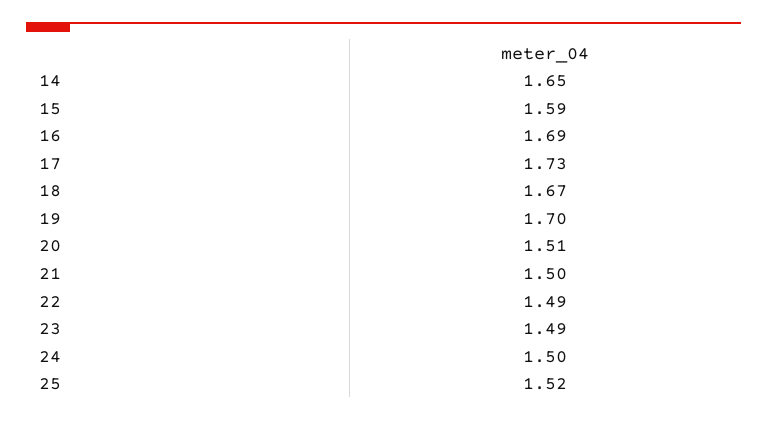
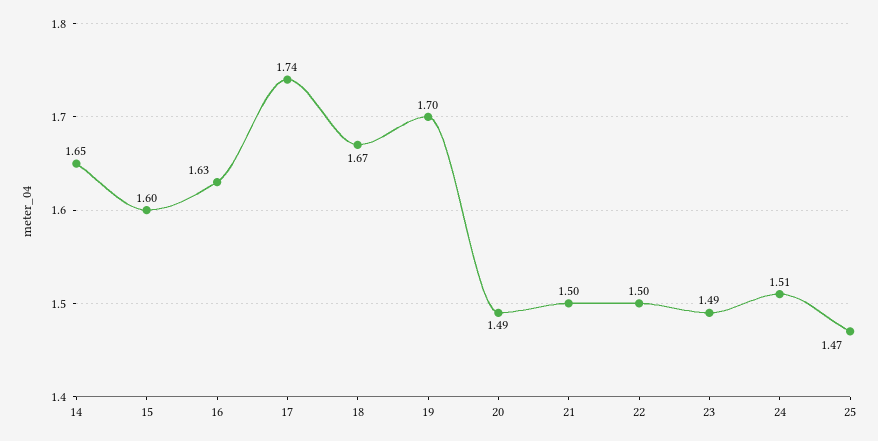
  {
    "14": 1.65,
-   "15": 1.59,
+   "15": 1.6,
-   "16": 1.69,
+   "16": 1.63,
-   "17": 1.73,
+   "17": 1.74,
    "18": 1.67,
    "19": 1.7,
-   "20": 1.51,
+   "20": 1.49,
    "21": 1.5,
-   "22": 1.49,
+   "22": 1.5,
    "23": 1.49,
-   "24": 1.5,
+   "24": 1.51,
-   "25": 1.52
+   "25": 1.47
  }

